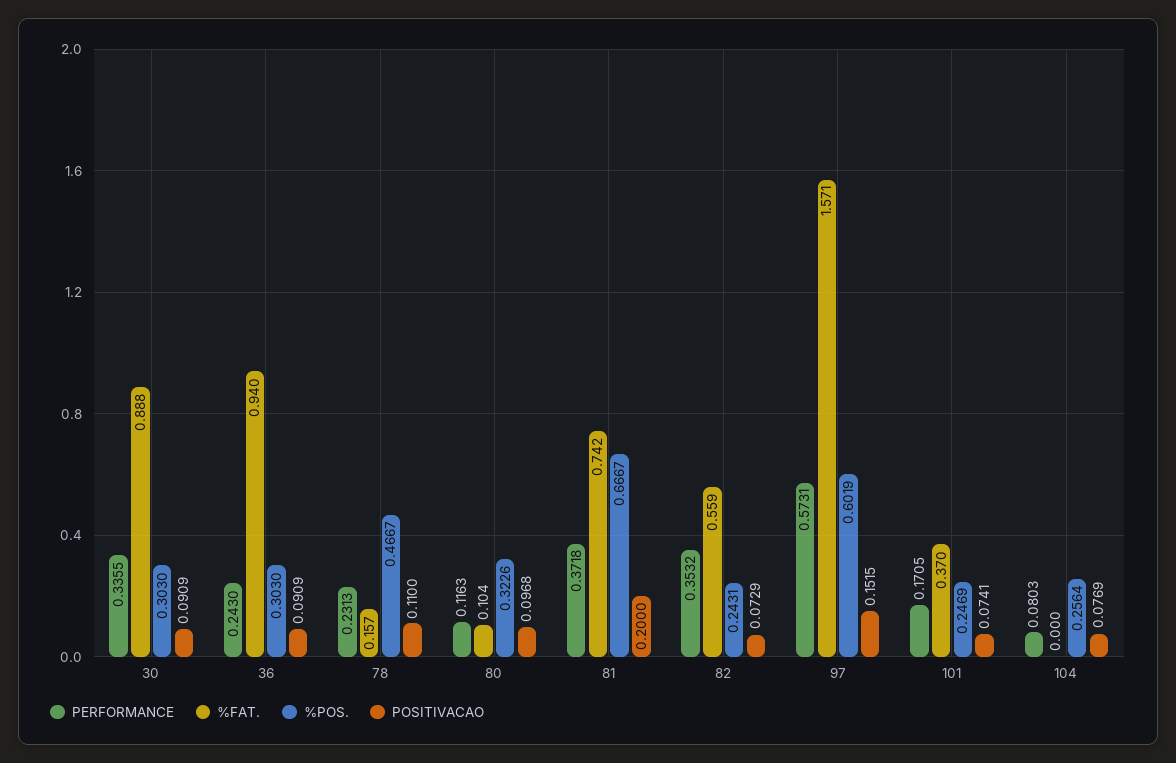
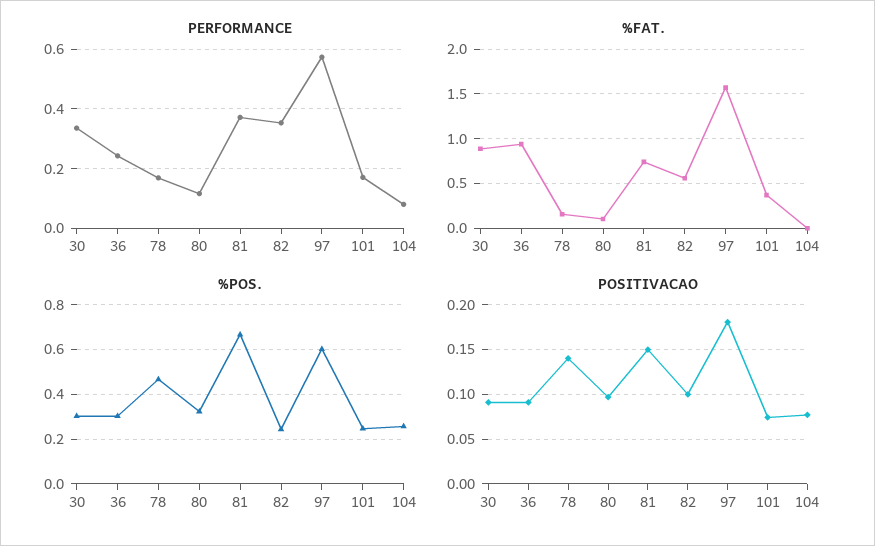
  {
    "PERFORMANCE": {
      "30": 0.3355,
      "36": 0.243,
-     "78": 0.2313,
+     "78": 0.175,
      "80": 0.1163,
      "81": 0.3718,
      "82": 0.3532,
      "97": 0.5731,
      "101": 0.1705,
      "104": 0.0803
    },
    "%FAT.": {
      "30": 0.888,
      "36": 0.94,
      "78": 0.157,
      "80": 0.104,
      "81": 0.742,
      "82": 0.559,
      "97": 1.571,
      "101": 0.37,
      "104": 0
    },
    "%POS.": {
      "30": 0.303,
      "36": 0.303,
      "78": 0.4667,
      "80": 0.3226,
      "81": 0.6667,
      "82": 0.2431,
      "97": 0.6019,
      "101": 0.2469,
      "104": 0.2564
    },
    "POSITIVACAO": {
      "30": 0.0909,
      "36": 0.0909,
-     "78": 0.11,
+     "78": 0.14,
      "80": 0.0968,
-     "81": 0.2,
+     "81": 0.15,
-     "82": 0.0729,
+     "82": 0.1,
-     "97": 0.1515,
+     "97": 0.18,
      "101": 0.0741,
      "104": 0.0769
    }
  }

